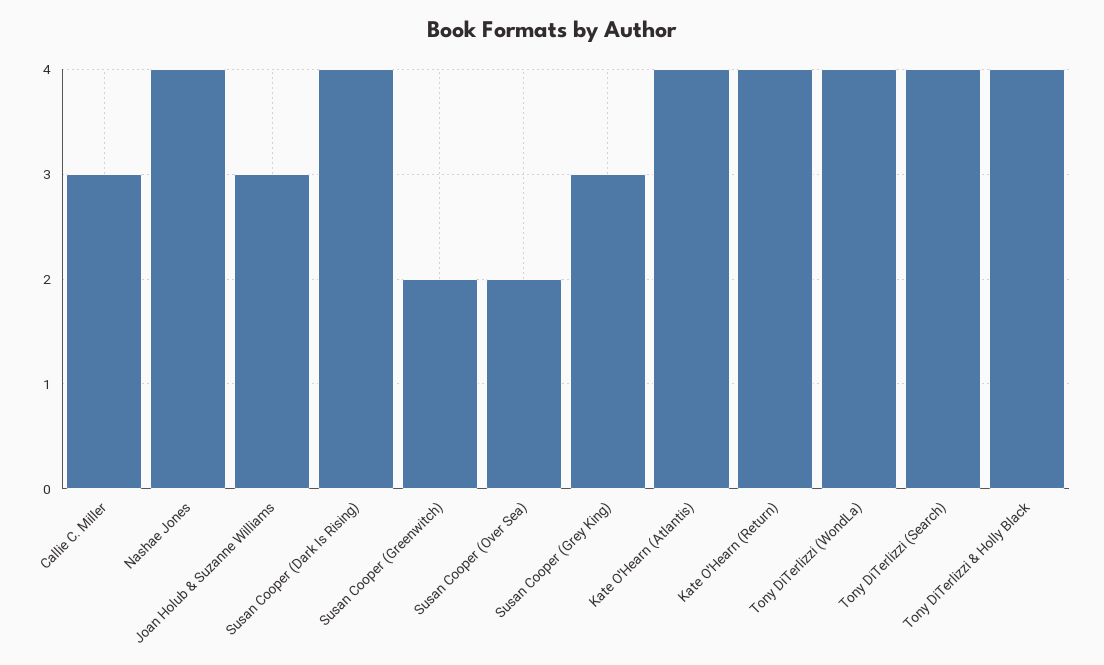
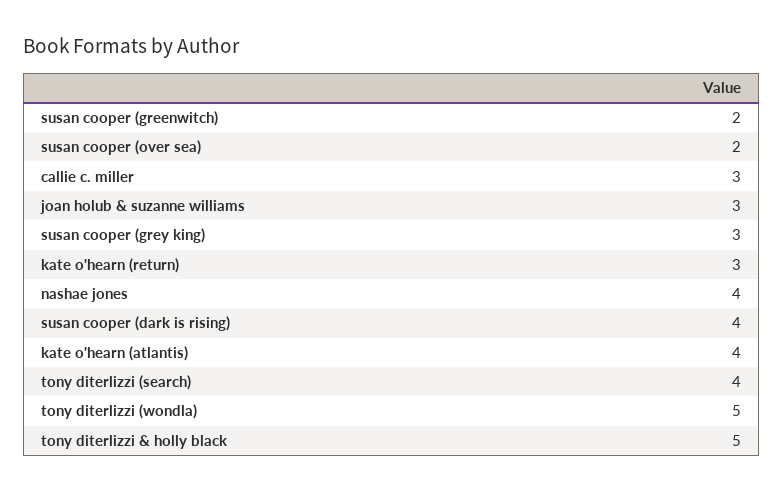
  {
    "Callie C. Miller": 3,
    "Nashae Jones": 4,
    "Joan Holub & Suzanne Williams": 3,
    "Susan Cooper (Dark Is Rising)": 4,
    "Susan Cooper (Greenwitch)": 2,
    "Susan Cooper (Over Sea)": 2,
    "Susan Cooper (Grey King)": 3,
    "Kate O'Hearn (Atlantis)": 4,
-   "Kate O'Hearn (Return)": 4,
+   "Kate O'Hearn (Return)": 3,
-   "Tony DiTerlizzi (WondLa)": 4,
+   "Tony DiTerlizzi (WondLa)": 5,
    "Tony DiTerlizzi (Search)": 4,
-   "Tony DiTerlizzi & Holly Black": 4
+   "Tony DiTerlizzi & Holly Black": 5
  }

